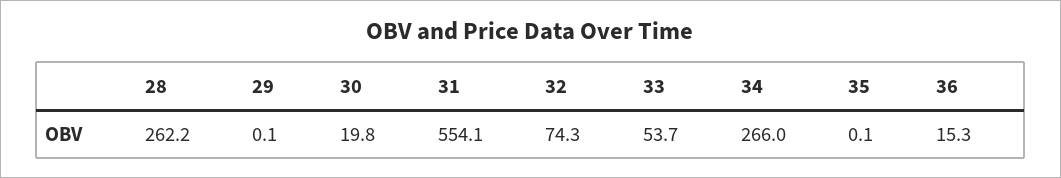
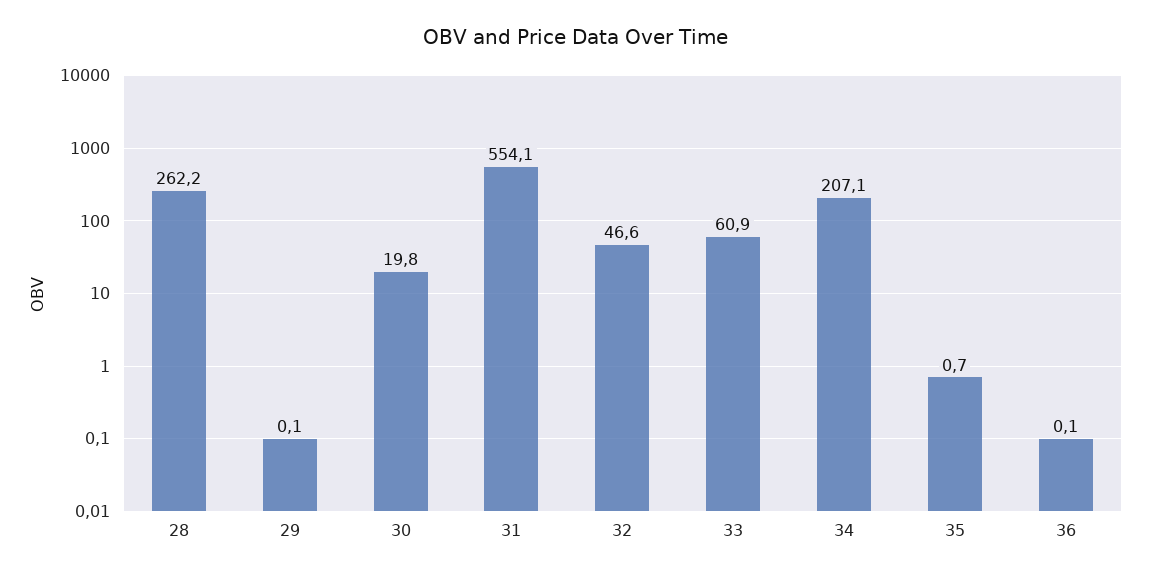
  {
    "28": 262.2,
    "29": 0.1,
    "30": 19.8,
    "31": 554.1,
-   "32": 74.3,
+   "32": 46.6,
-   "33": 53.7,
+   "33": 60.9,
-   "34": 266,
+   "34": 207.1,
-   "35": 0.1,
+   "35": 0.7,
-   "36": 15.3
+   "36": 0.1
  }

